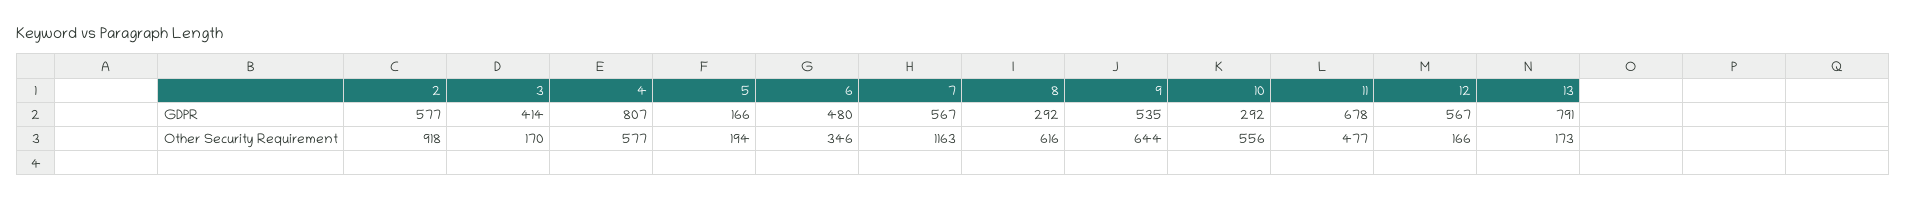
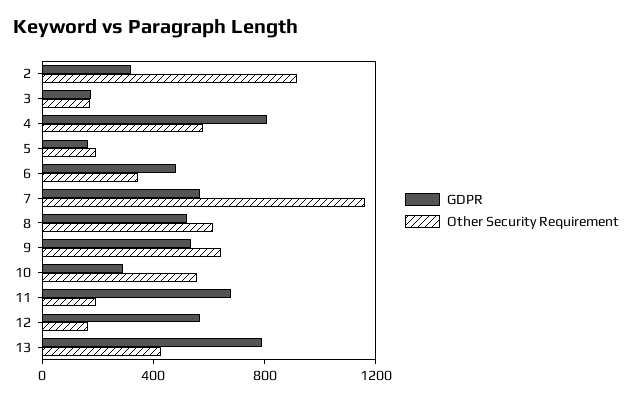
  {
    "GDPR": {
-     "2": 577,
+     "2": 300,
-     "3": 414,
+     "3": 200,
      "4": 807,
      "5": 166,
      "6": 480,
      "7": 567,
-     "8": 292,
+     "8": 500,
      "9": 535,
      "10": 292,
      "11": 678,
      "12": 567,
      "13": 791
    },
    "Other Security Requirement": {
      "2": 918,
      "3": 170,
      "4": 577,
      "5": 194,
      "6": 346,
      "7": 1163,
      "8": 616,
      "9": 644,
      "10": 556,
-     "11": 477,
+     "11": 200,
      "12": 166,
-     "13": 173
+     "13": 400
    }
  }

